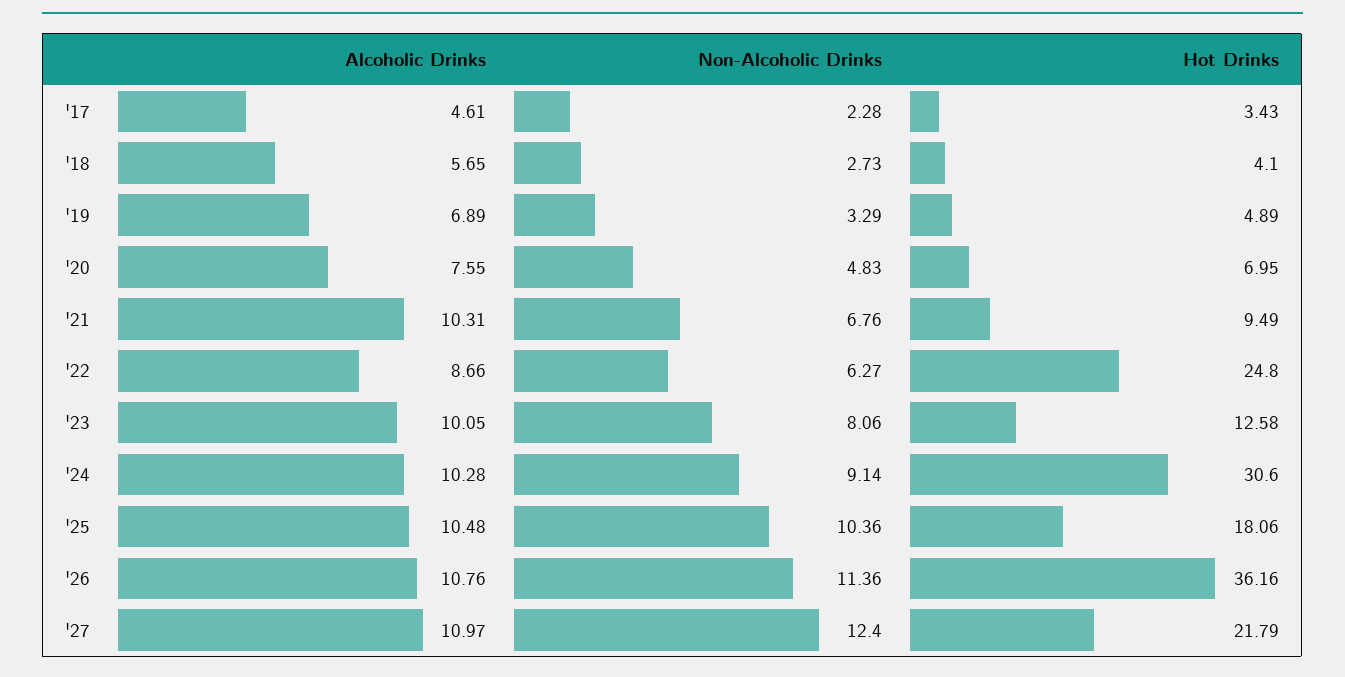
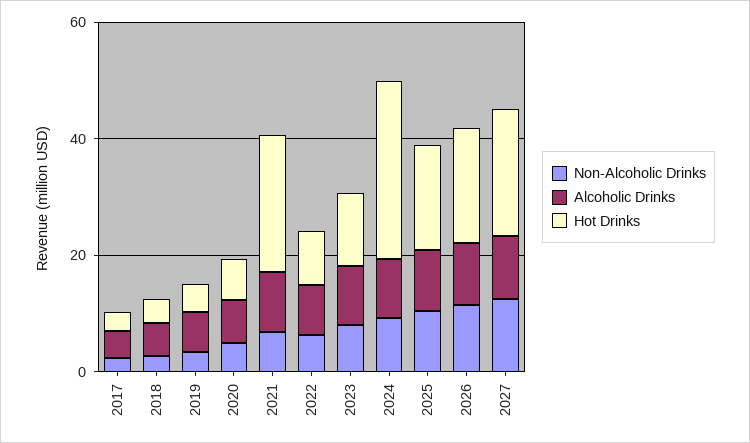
  {
    "Alcoholic Drinks": {
      "'17": 4.61,
      "'18": 5.65,
      "'19": 6.89,
      "'20": 7.55,
      "'21": 10.31,
      "'22": 8.66,
      "'23": 10.05,
      "'24": 10.28,
      "'25": 10.48,
      "'26": 10.76,
      "'27": 10.97
    },
    "Non-Alcoholic Drinks": {
      "'17": 2.28,
      "'18": 2.73,
      "'19": 3.29,
      "'20": 4.83,
      "'21": 6.76,
      "'22": 6.27,
      "'23": 8.06,
      "'24": 9.14,
      "'25": 10.36,
      "'26": 11.36,
      "'27": 12.4
    },
    "Hot Drinks": {
      "'17": 3.43,
      "'18": 4.1,
      "'19": 4.89,
      "'20": 6.95,
-     "'21": 9.49,
+     "'21": 25,
-     "'22": 24.8,
+     "'22": 10,
      "'23": 12.58,
      "'24": 30.6,
      "'25": 18.06,
-     "'26": 36.16,
+     "'26": 20,
      "'27": 21.79
    }
  }

